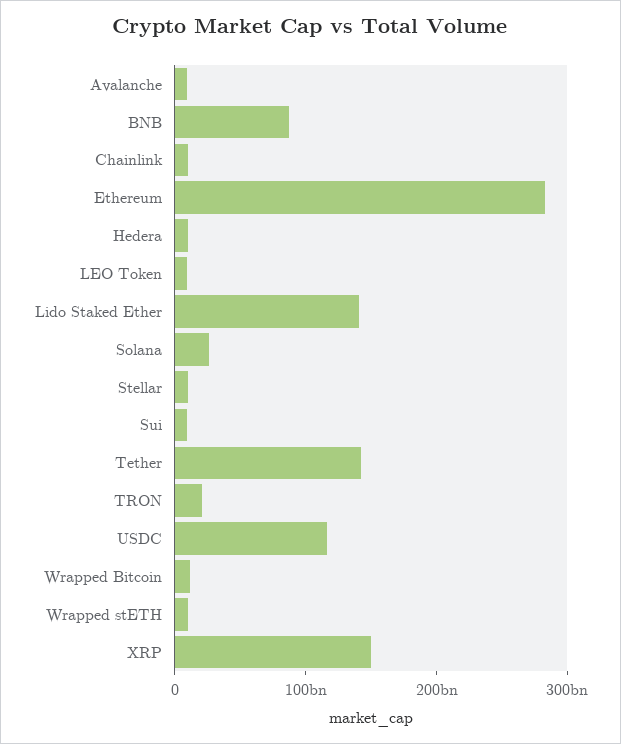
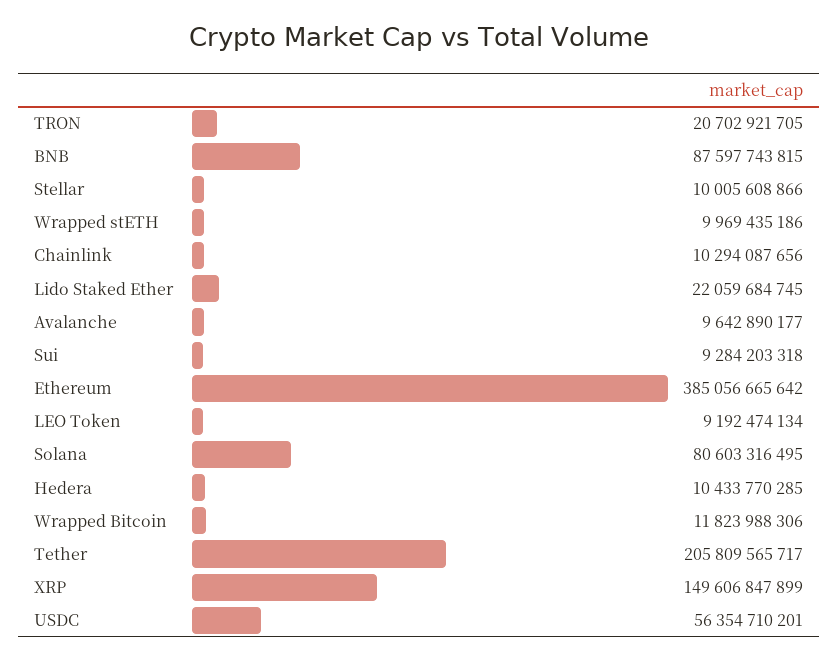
  {
    "Avalanche": 9642890177,
    "BNB": 87597743815,
    "Chainlink": 10294087656,
-   "Ethereum": 280000000000,
+   "Ethereum": 385056665642,
    "Hedera": 10433770285,
    "LEO Token": 9192474134,
-   "Lido Staked Ether": 140000000000,
+   "Lido Staked Ether": 22059684745,
-   "Solana": 20000000000,
+   "Solana": 80603316495,
    "Stellar": 10005608866,
    "Sui": 9284203318,
-   "Tether": 140000000000,
+   "Tether": 205809565717,
    "TRON": 20702921705,
-   "USDC": 120000000000,
+   "USDC": 56354710201,
    "Wrapped Bitcoin": 11823988306,
    "Wrapped stETH": 9969435186,
    "XRP": 149606847899
  }

